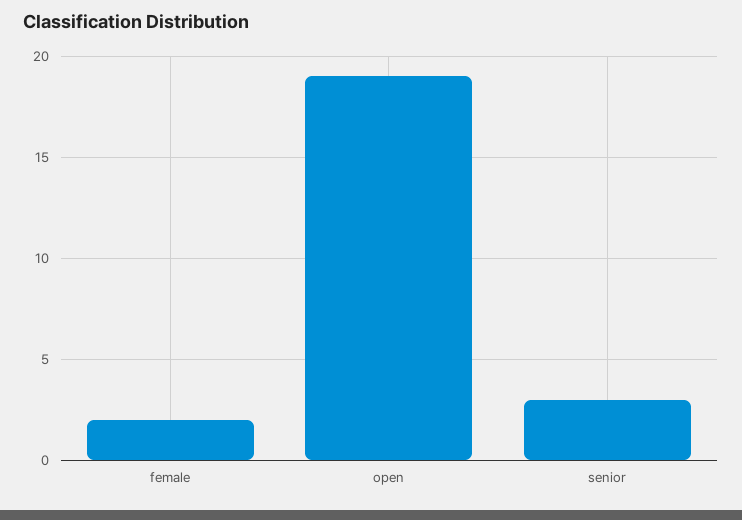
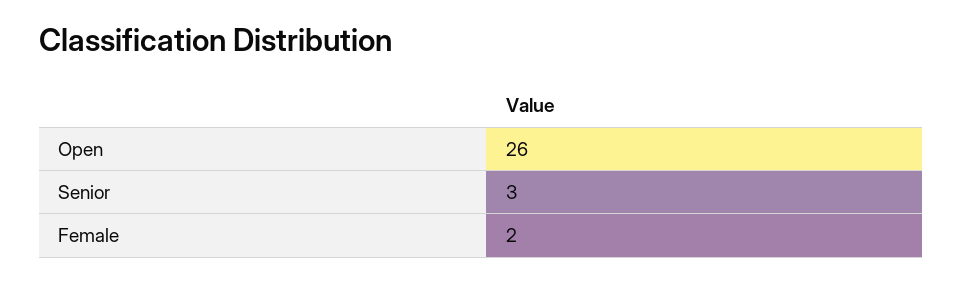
  {
    "female": 2,
-   "open": 19,
+   "open": 26,
    "senior": 3
  }

